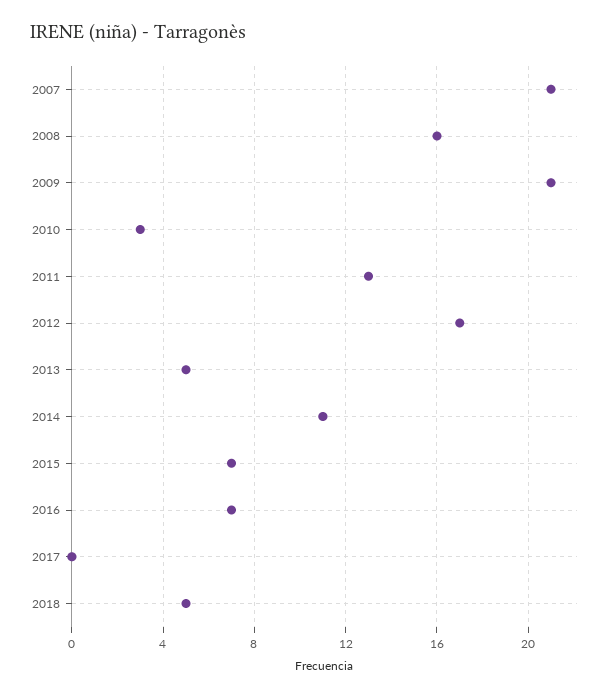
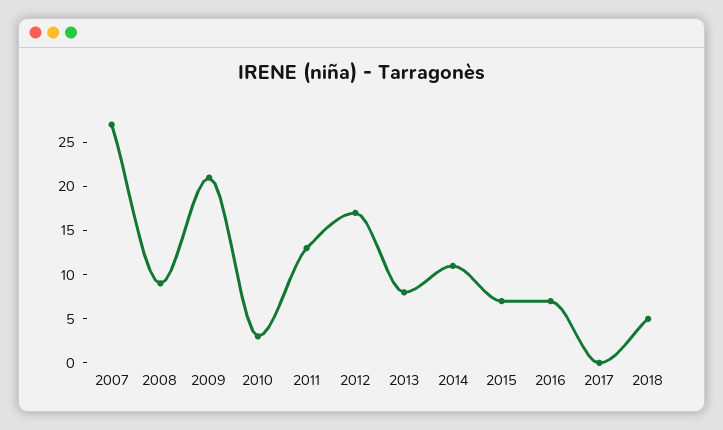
  {
-   "2007": 21,
+   "2007": 27,
-   "2008": 16,
+   "2008": 9,
    "2009": 21,
    "2010": 3,
    "2011": 13,
    "2012": 17,
-   "2013": 5,
+   "2013": 8,
    "2014": 11,
    "2015": 7,
    "2016": 7,
    "2017": 0,
    "2018": 5
  }

